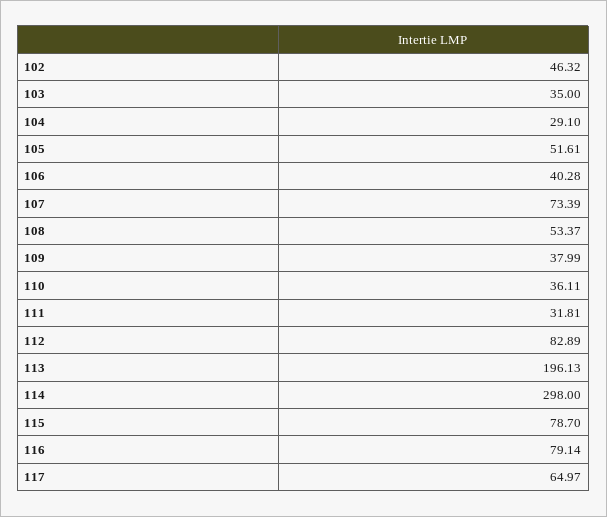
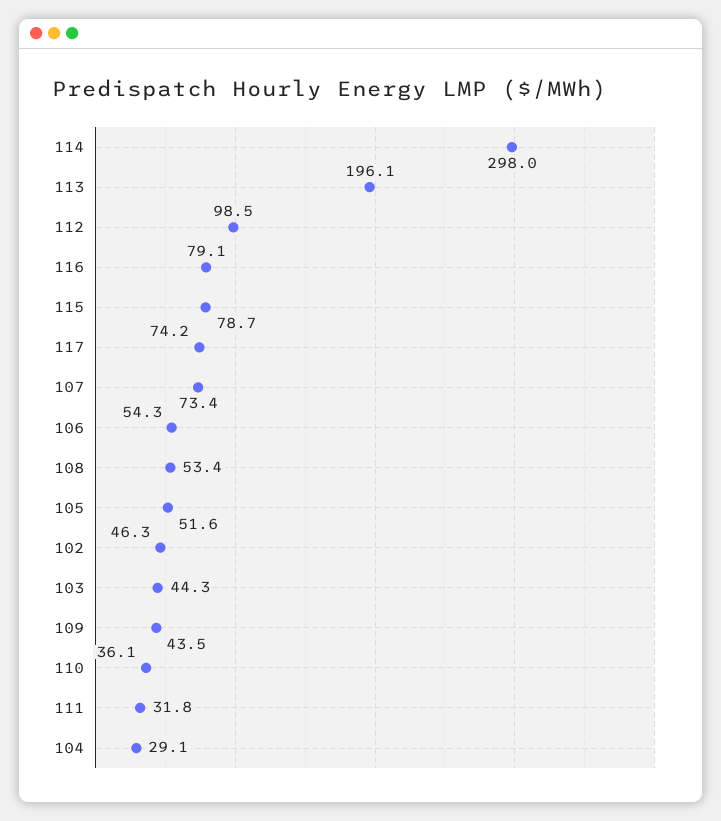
  {
    "102": 46.32,
-   "103": 35,
+   "103": 44.3,
    "104": 29.1,
    "105": 51.61,
-   "106": 40.28,
+   "106": 54.3,
    "107": 73.39,
    "108": 53.37,
-   "109": 37.99,
+   "109": 43.5,
    "110": 36.11,
    "111": 31.81,
-   "112": 82.89,
+   "112": 98.5,
    "113": 196.13,
    "114": 298,
    "115": 78.7,
    "116": 79.14,
-   "117": 64.97
+   "117": 74.2
  }

